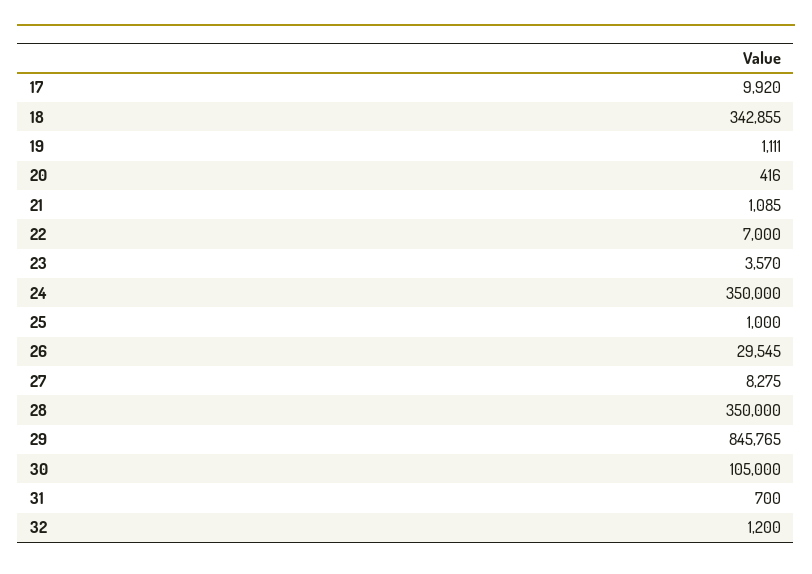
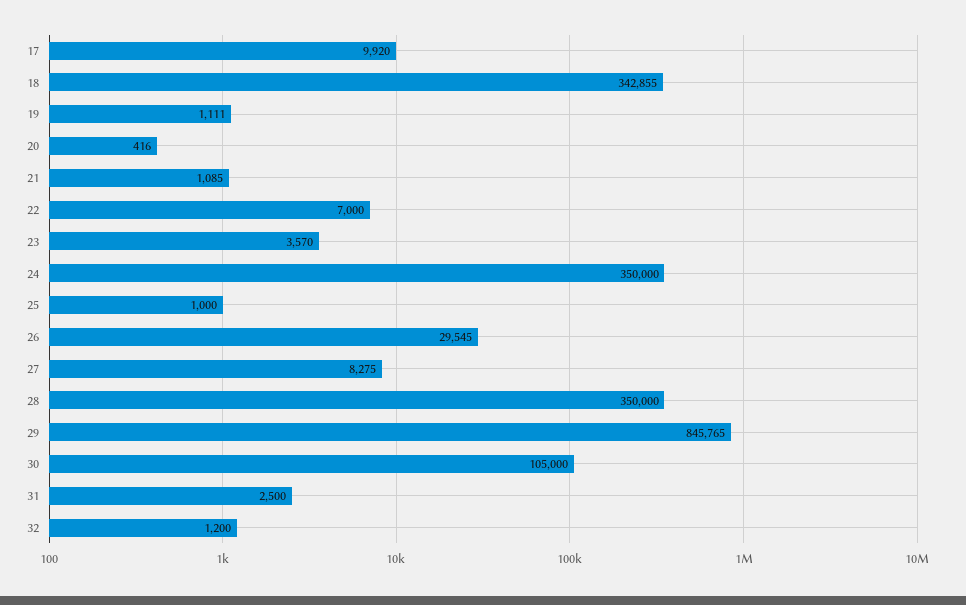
  {
    "17": 9920,
    "18": 342855,
    "19": 1111,
    "20": 416,
    "21": 1085,
    "22": 7000,
    "23": 3570,
    "24": 350000,
    "25": 1000,
    "26": 29545,
    "27": 8275,
    "28": 350000,
    "29": 845765,
    "30": 105000,
-   "31": 700,
+   "31": 2500,
    "32": 1200
  }

